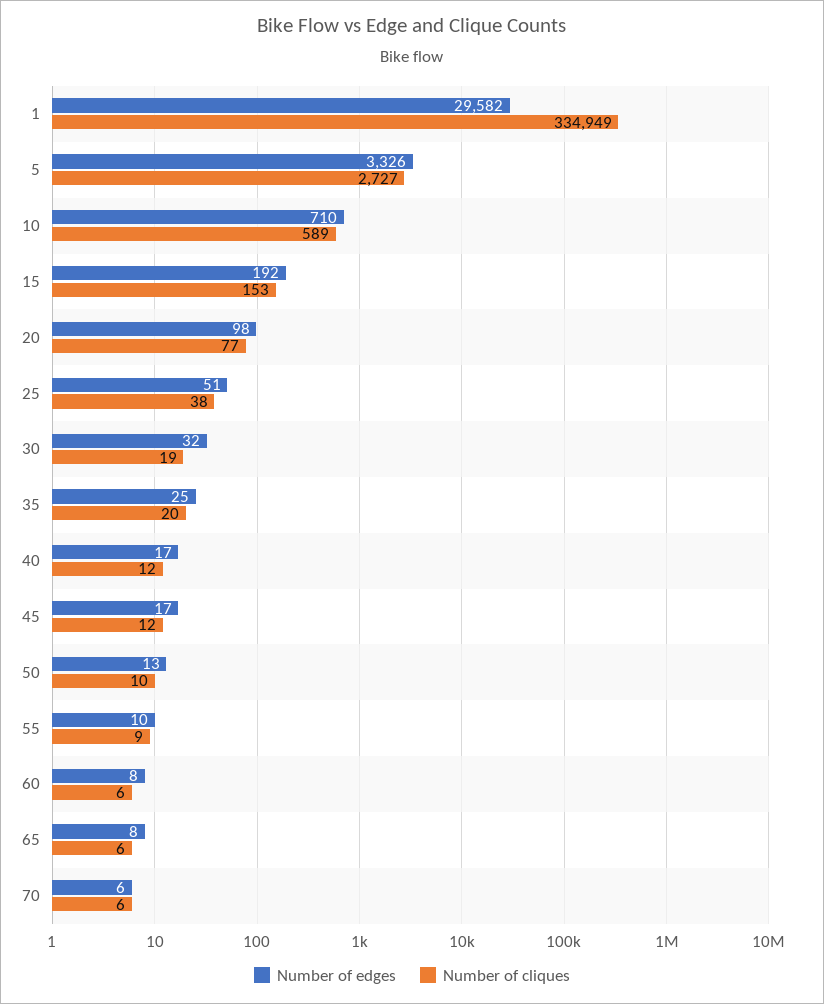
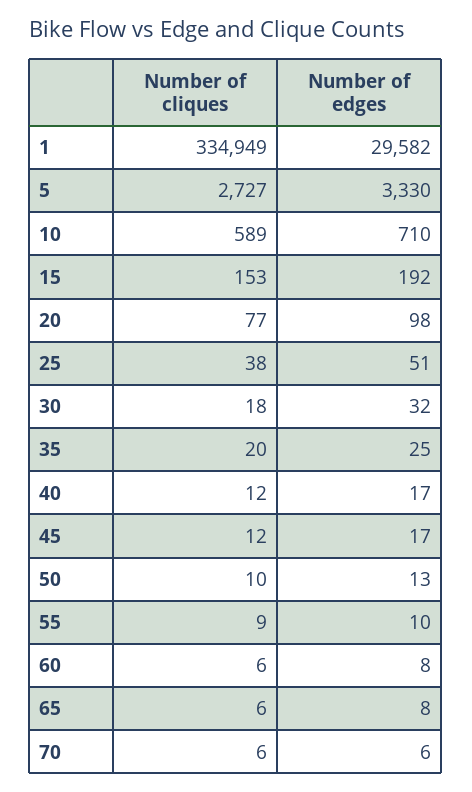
  {
    "Number of edges": {
      "1": 29582,
-     "5": 3326,
+     "5": 3330,
      "10": 710,
      "15": 192,
      "20": 98,
      "25": 51,
      "30": 32,
      "35": 25,
      "40": 17,
      "45": 17,
      "50": 13,
      "55": 10,
      "60": 8,
      "65": 8,
      "70": 6
    },
    "Number of cliques": {
      "1": 334949,
      "5": 2727,
      "10": 589,
      "15": 153,
      "20": 77,
      "25": 38,
-     "30": 19,
+     "30": 18,
      "35": 20,
      "40": 12,
      "45": 12,
      "50": 10,
      "55": 9,
      "60": 6,
      "65": 6,
      "70": 6
    }
  }

